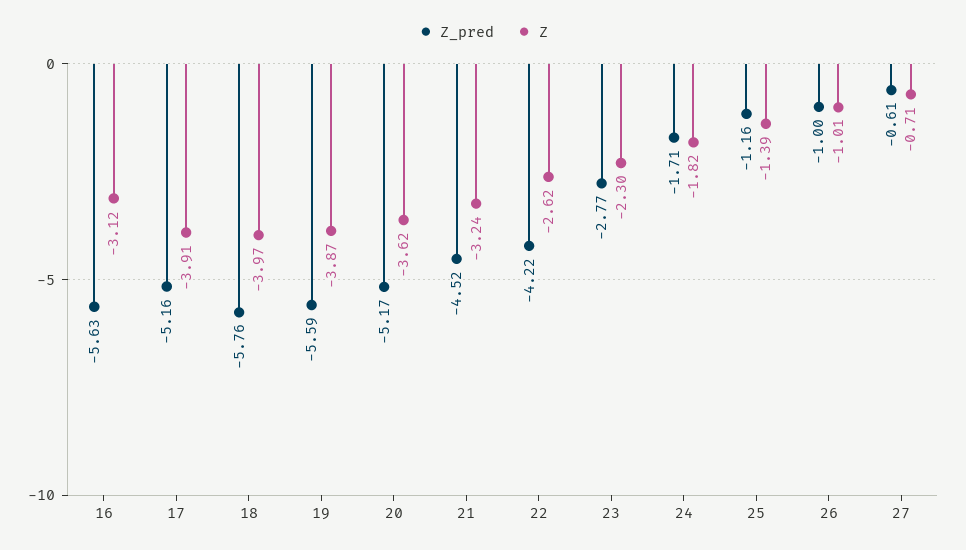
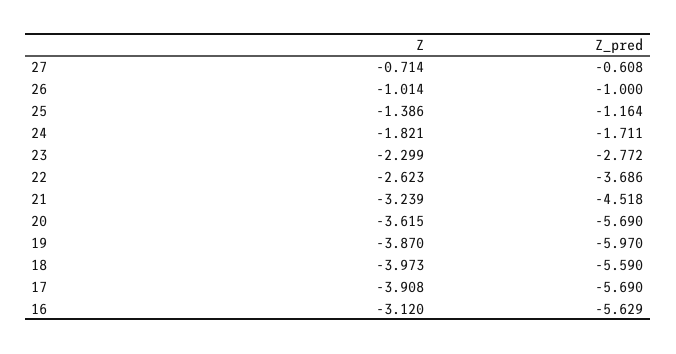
  {
    "Z_pred": {
      "16": -5.629,
-     "17": -5.16,
+     "17": -5.69,
-     "18": -5.76,
+     "18": -5.59,
-     "19": -5.59,
+     "19": -5.97,
-     "20": -5.17,
+     "20": -5.69,
      "21": -4.518,
-     "22": -4.22,
+     "22": -3.686,
      "23": -2.772,
      "24": -1.711,
      "25": -1.164,
      "26": -1,
      "27": -0.608
    },
    "Z": {
      "16": -3.12,
      "17": -3.908,
      "18": -3.973,
      "19": -3.87,
      "20": -3.615,
      "21": -3.239,
      "22": -2.623,
      "23": -2.299,
      "24": -1.821,
      "25": -1.386,
      "26": -1.014,
      "27": -0.714
    }
  }

